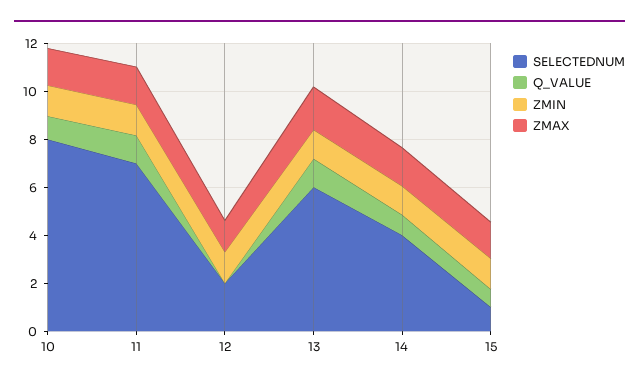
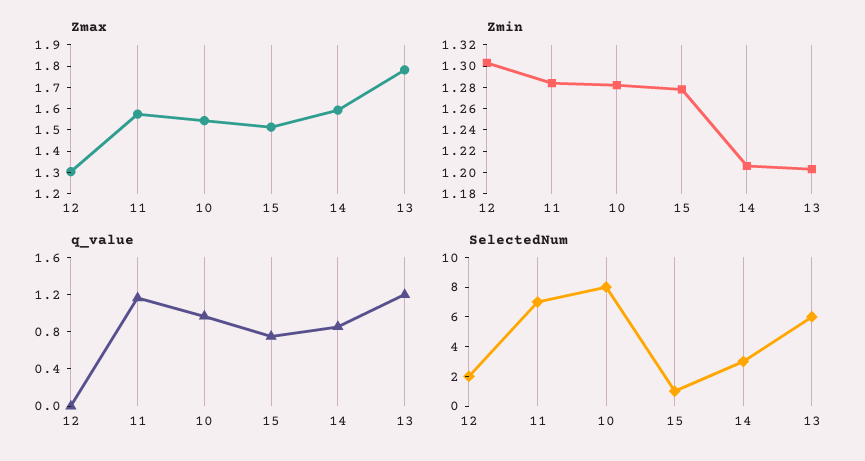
  {
    "SELECTEDNUM": {
      "10": 8,
      "11": 7,
      "12": 2,
      "13": 6,
-     "14": 4,
+     "14": 3,
      "15": 1
    },
    "Q_VALUE": {
      "10": 1,
      "11": 1.2,
      "12": 0,
      "13": 1.2,
      "14": 0.9,
      "15": 0.7
    },
    "ZMIN": {
      "10": 1.28,
      "11": 1.28,
      "12": 1.3,
      "13": 1.2,
      "14": 1.21,
      "15": 1.28
    },
    "ZMAX": {
      "10": 1.55,
      "11": 1.55,
      "12": 1.3,
      "13": 1.8,
      "14": 1.6,
      "15": 1.5
    }
  }

